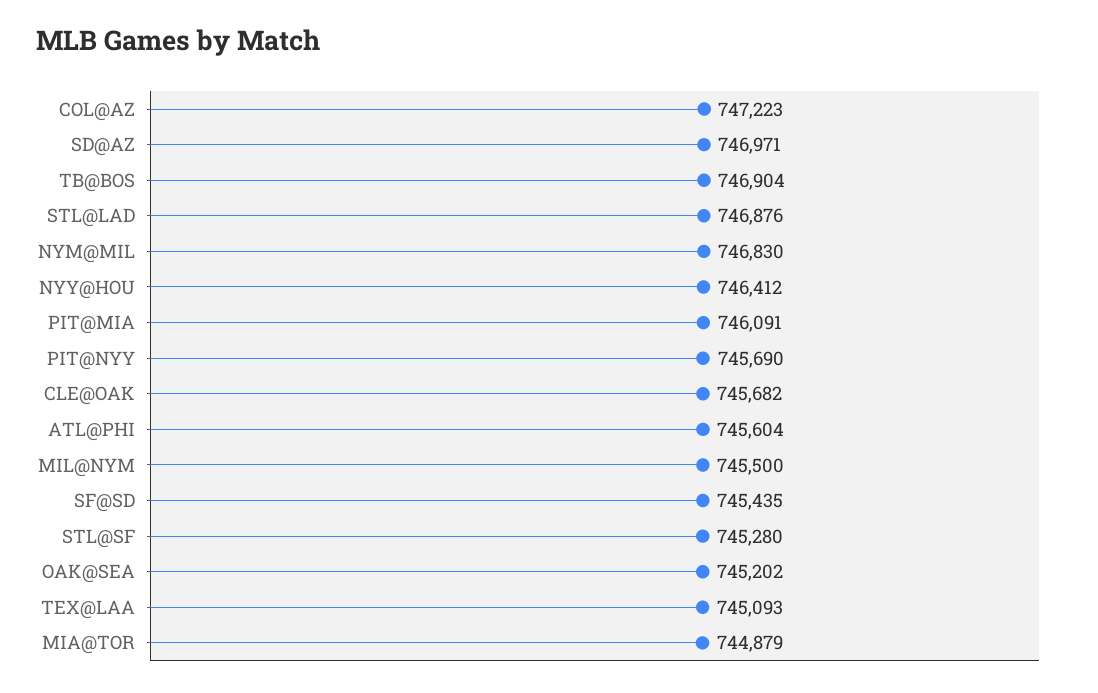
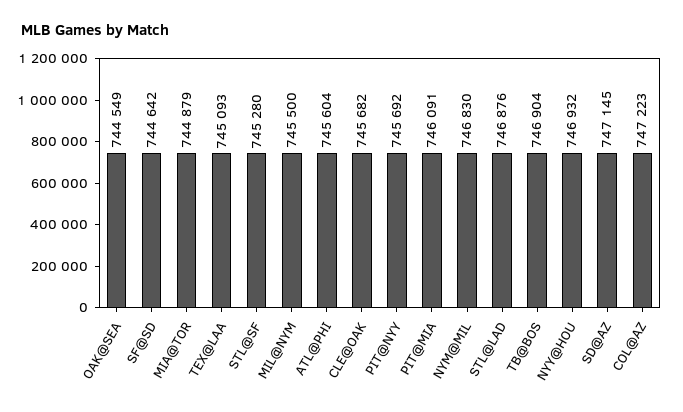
  {
    "COL@AZ": 747223,
-   "SD@AZ": 746971,
+   "SD@AZ": 747145,
    "TB@BOS": 746904,
    "STL@LAD": 746876,
    "NYM@MIL": 746830,
-   "NYY@HOU": 746412,
+   "NYY@HOU": 746932,
    "PIT@MIA": 746091,
-   "PIT@NYY": 745690,
+   "PIT@NYY": 745692,
    "CLE@OAK": 745682,
    "ATL@PHI": 745604,
    "MIL@NYM": 745500,
-   "SF@SD": 745435,
+   "SF@SD": 744642,
    "STL@SF": 745280,
-   "OAK@SEA": 745202,
+   "OAK@SEA": 744549,
    "TEX@LAA": 745093,
    "MIA@TOR": 744879
  }

